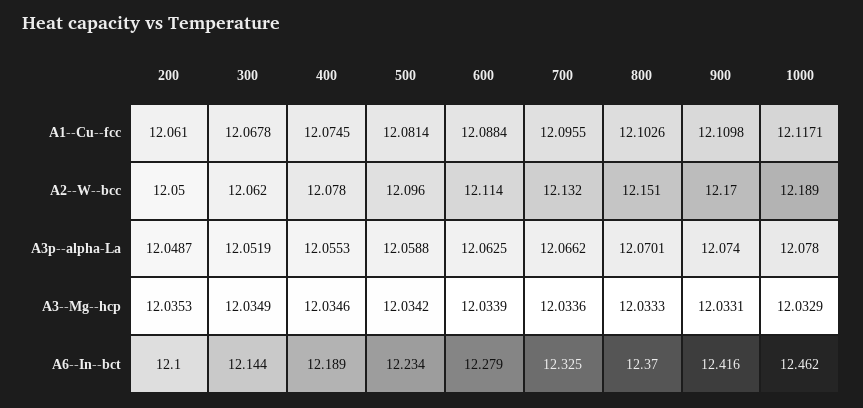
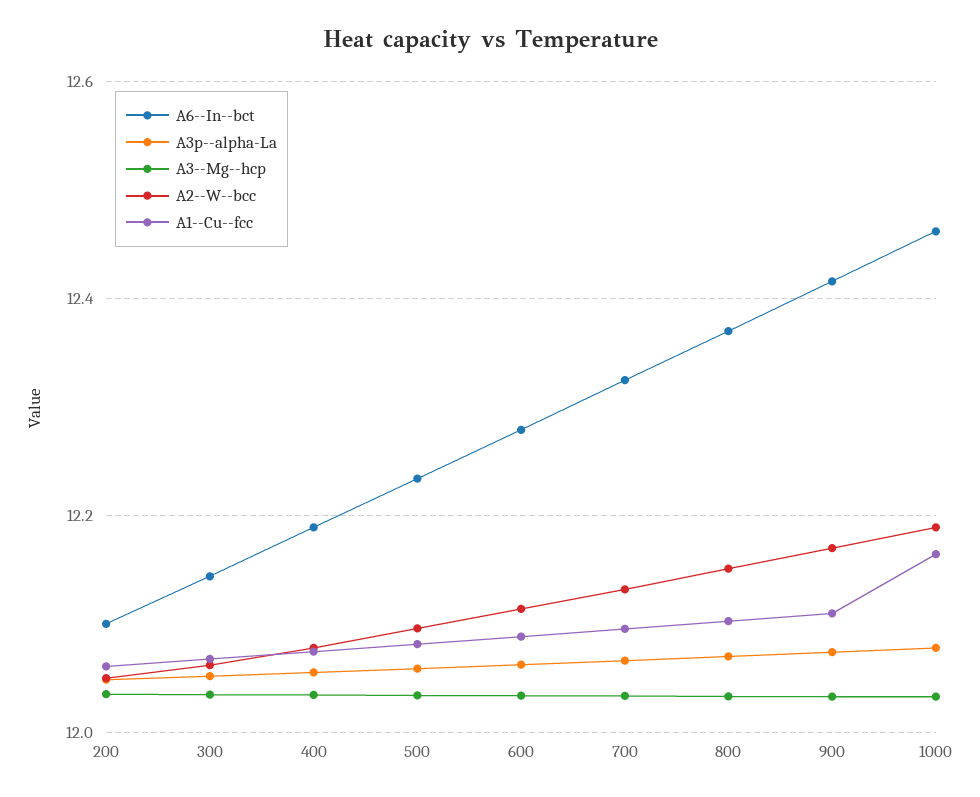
  {
    "A1--Cu--fcc": {
      "200": 12.061,
      "300": 12.0678,
      "400": 12.0745,
      "500": 12.0814,
      "600": 12.0884,
      "700": 12.0955,
      "800": 12.1026,
      "900": 12.1098,
-     "1000": 12.1171
+     "1000": 12.16
    },
    "A2--W--bcc": {
      "200": 12.05,
      "300": 12.062,
      "400": 12.078,
      "500": 12.096,
      "600": 12.114,
      "700": 12.132,
      "800": 12.151,
      "900": 12.17,
      "1000": 12.189
    },
    "A3p--alpha-La": {
      "200": 12.0487,
      "300": 12.0519,
      "400": 12.0553,
      "500": 12.0588,
      "600": 12.0625,
      "700": 12.0662,
      "800": 12.0701,
      "900": 12.074,
      "1000": 12.078
    },
    "A3--Mg--hcp": {
      "200": 12.0353,
      "300": 12.0349,
      "400": 12.0346,
      "500": 12.0342,
      "600": 12.0339,
      "700": 12.0336,
      "800": 12.0333,
      "900": 12.0331,
      "1000": 12.0329
    },
    "A6--In--bct": {
      "200": 12.1,
      "300": 12.144,
      "400": 12.189,
      "500": 12.234,
      "600": 12.279,
      "700": 12.325,
      "800": 12.37,
      "900": 12.416,
      "1000": 12.462
    }
  }

